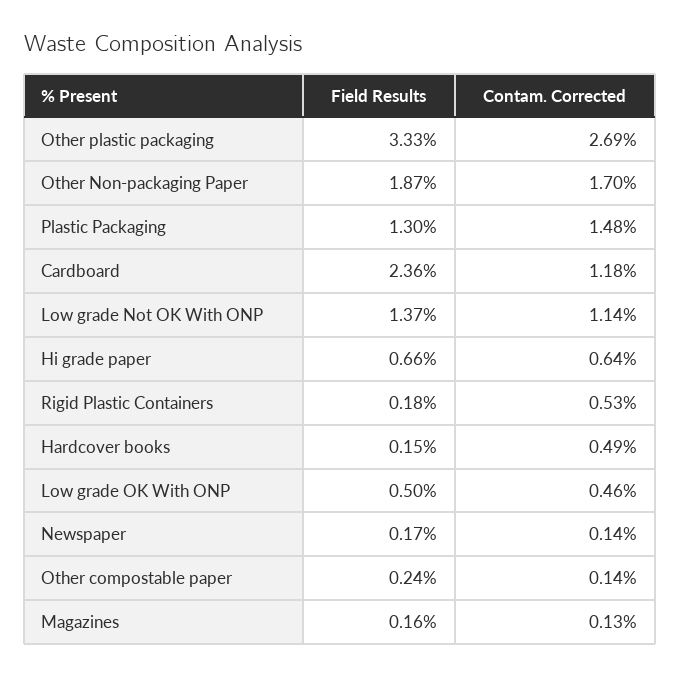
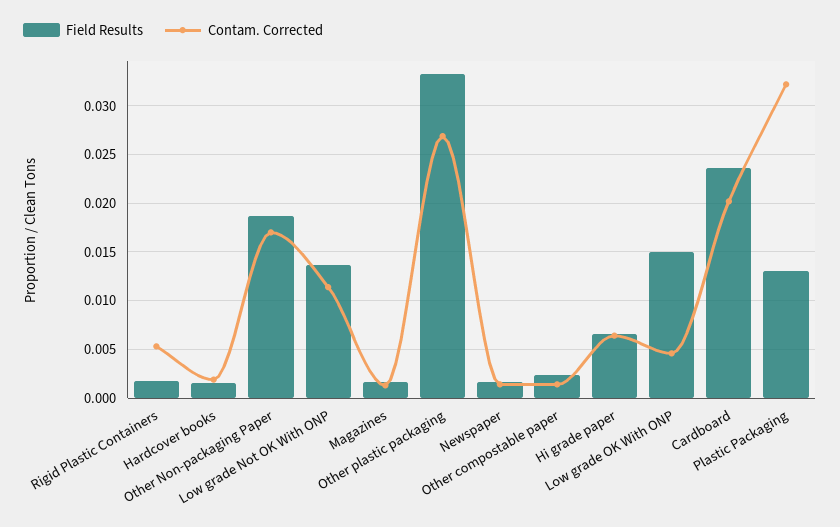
  {
    "Field Results": {
      "Other plastic packaging": 0.0333,
      "Other Non-packaging Paper": 0.0187,
      "Plastic Packaging": 0.013,
      "Cardboard": 0.0236,
      "Low grade Not OK With ONP": 0.0137,
      "Hi grade paper": 0.0066,
      "Rigid Plastic Containers": 0.0018,
      "Hardcover books": 0.0015,
-     "Low grade OK With ONP": 0.005,
+     "Low grade OK With ONP": 0.015,
      "Newspaper": 0.0017,
      "Other compostable paper": 0.0024,
      "Magazines": 0.0016
    },
    "Contam. Corrected": {
      "Other plastic packaging": 0.0269,
      "Other Non-packaging Paper": 0.017,
-     "Plastic Packaging": 0.0148,
+     "Plastic Packaging": 0.032,
-     "Cardboard": 0.0118,
+     "Cardboard": 0.02,
      "Low grade Not OK With ONP": 0.0114,
      "Hi grade paper": 0.0064,
      "Rigid Plastic Containers": 0.0053,
-     "Hardcover books": 0.0049,
+     "Hardcover books": 0.002,
      "Low grade OK With ONP": 0.0046,
      "Newspaper": 0.0014,
      "Other compostable paper": 0.0014,
      "Magazines": 0.0013
    }
  }

